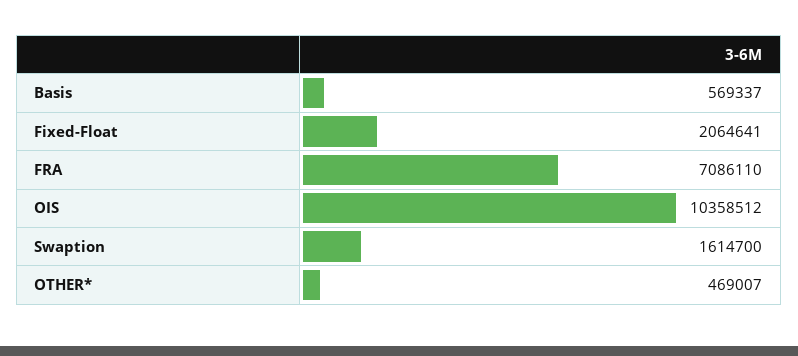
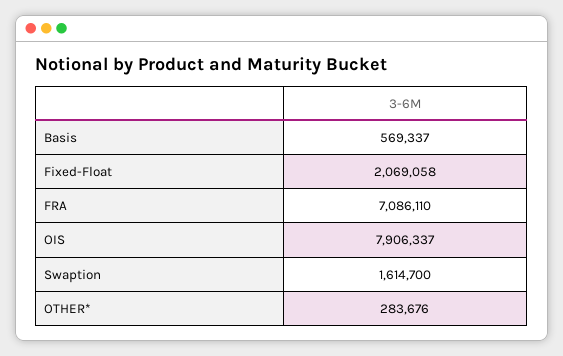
  {
    "Basis": 569337,
-   "Fixed-Float": 2064641,
+   "Fixed-Float": 2069058,
    "FRA": 7086110,
-   "OIS": 10358512,
+   "OIS": 7906337,
    "Swaption": 1614700,
-   "OTHER*": 469007
+   "OTHER*": 283676
  }

